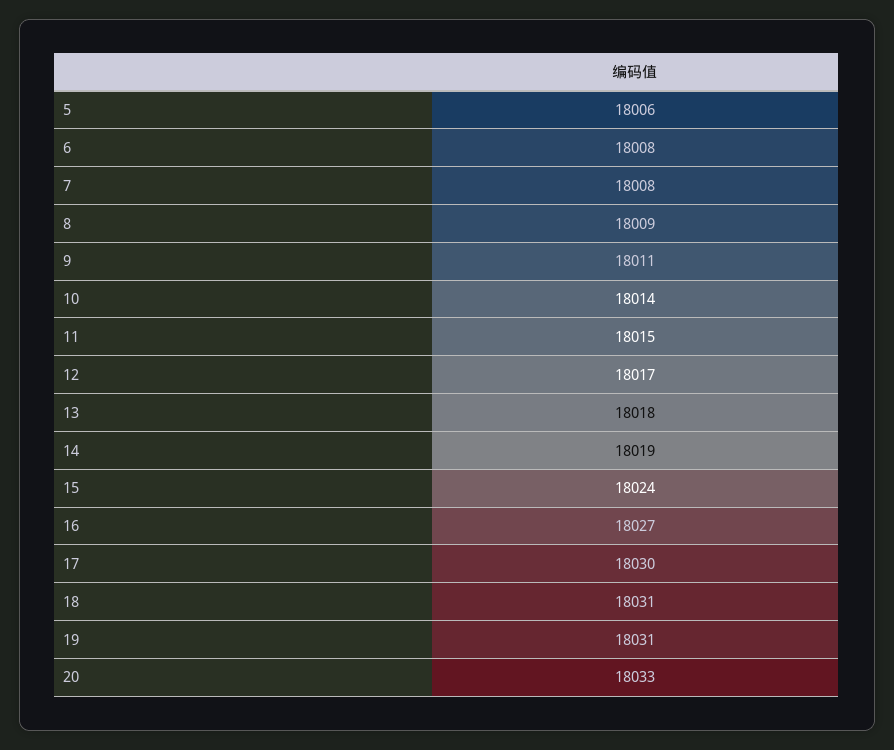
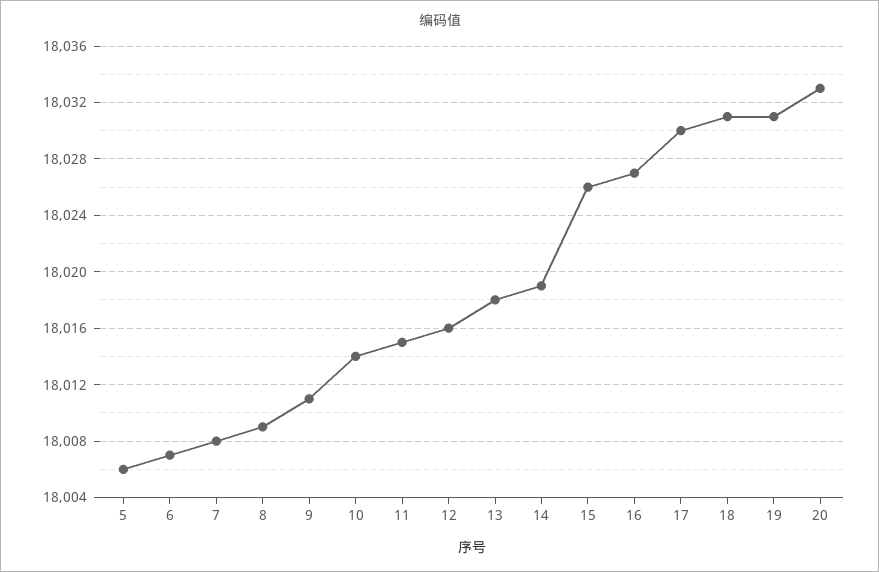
  {
    "5": 18006,
-   "6": 18008,
+   "6": 18007,
    "7": 18008,
    "8": 18009,
    "9": 18011,
    "10": 18014,
    "11": 18015,
-   "12": 18017,
+   "12": 18016,
    "13": 18018,
    "14": 18019,
-   "15": 18024,
+   "15": 18026,
    "16": 18027,
    "17": 18030,
    "18": 18031,
    "19": 18031,
    "20": 18033
  }

